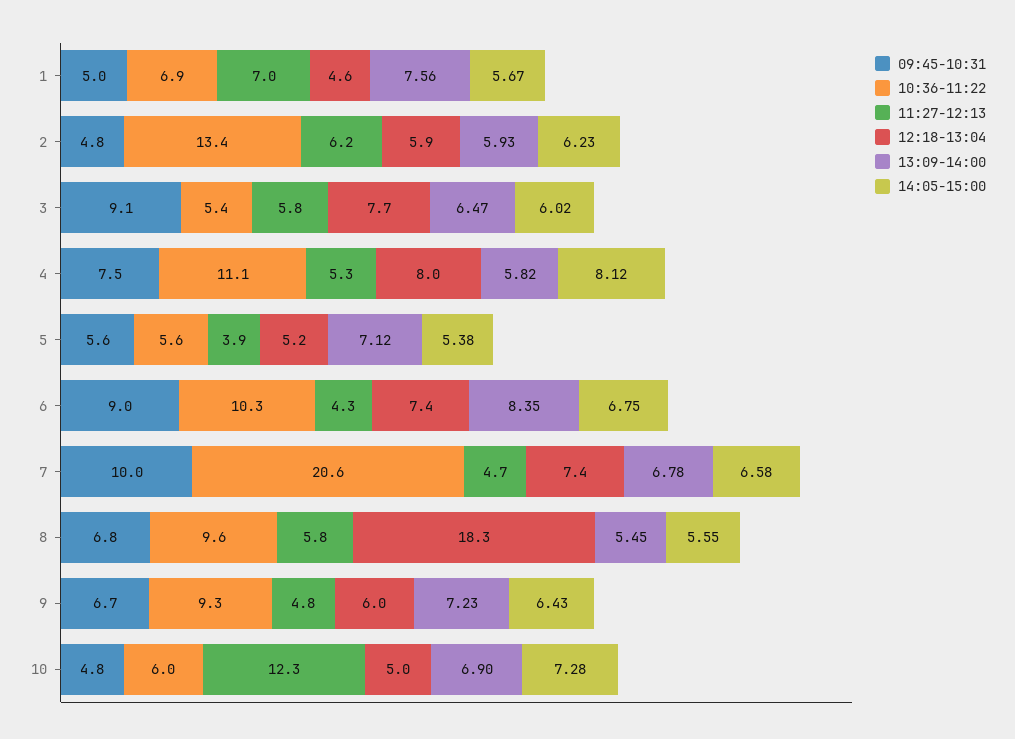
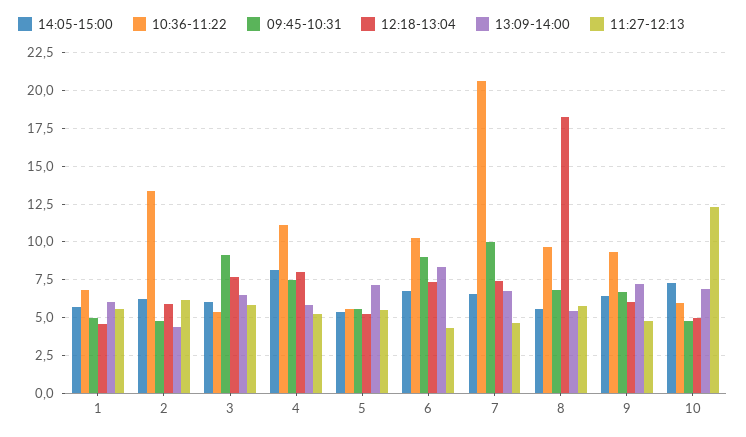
  {
    "09:45-10:31": {
      "1": 5,
      "2": 4.8,
      "3": 9.1,
      "4": 7.5,
      "5": 5.6,
      "6": 9,
      "7": 10,
      "8": 6.8,
      "9": 6.7,
      "10": 4.8
    },
    "10:36-11:22": {
      "1": 6.9,
      "2": 13.4,
      "3": 5.4,
      "4": 11.1,
      "5": 5.6,
      "6": 10.3,
      "7": 20.6,
      "8": 9.6,
      "9": 9.3,
      "10": 6
    },
    "11:27-12:13": {
-     "1": 7,
+     "1": 5.5,
      "2": 6.2,
      "3": 5.8,
      "4": 5.3,
-     "5": 3.9,
+     "5": 5.5,
      "6": 4.3,
      "7": 4.7,
      "8": 5.8,
      "9": 4.8,
      "10": 12.3
    },
    "12:18-13:04": {
      "1": 4.6,
      "2": 5.9,
      "3": 7.7,
      "4": 8,
      "5": 5.2,
      "6": 7.4,
      "7": 7.4,
      "8": 18.3,
      "9": 6,
      "10": 5
    },
    "13:09-14:00": {
-     "1": 7.56,
+     "1": 6,
-     "2": 5.93,
+     "2": 4.5,
      "3": 6.47,
      "4": 5.82,
      "5": 7.12,
      "6": 8.35,
      "7": 6.78,
      "8": 5.45,
      "9": 7.23,
      "10": 6.9
    },
    "14:05-15:00": {
      "1": 5.67,
      "2": 6.23,
      "3": 6.02,
      "4": 8.12,
      "5": 5.38,
      "6": 6.75,
      "7": 6.58,
      "8": 5.55,
      "9": 6.43,
      "10": 7.28
    }
  }

